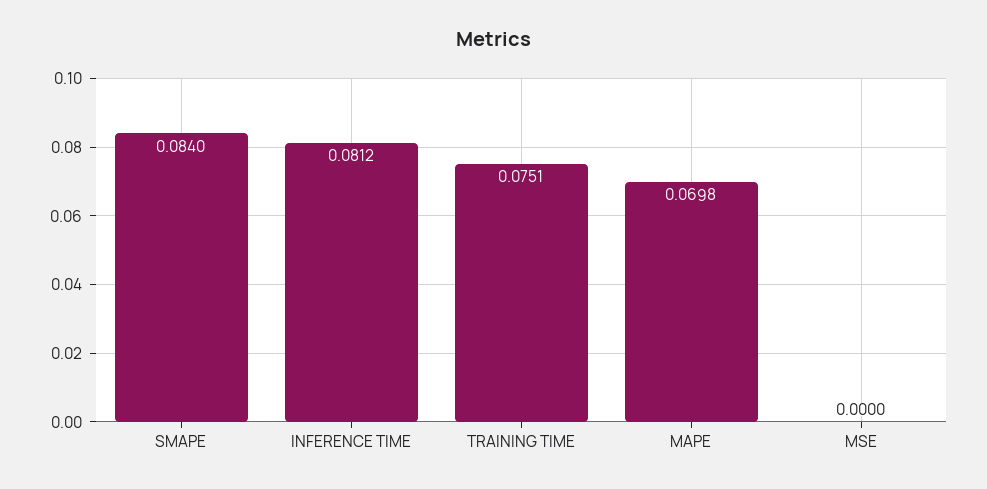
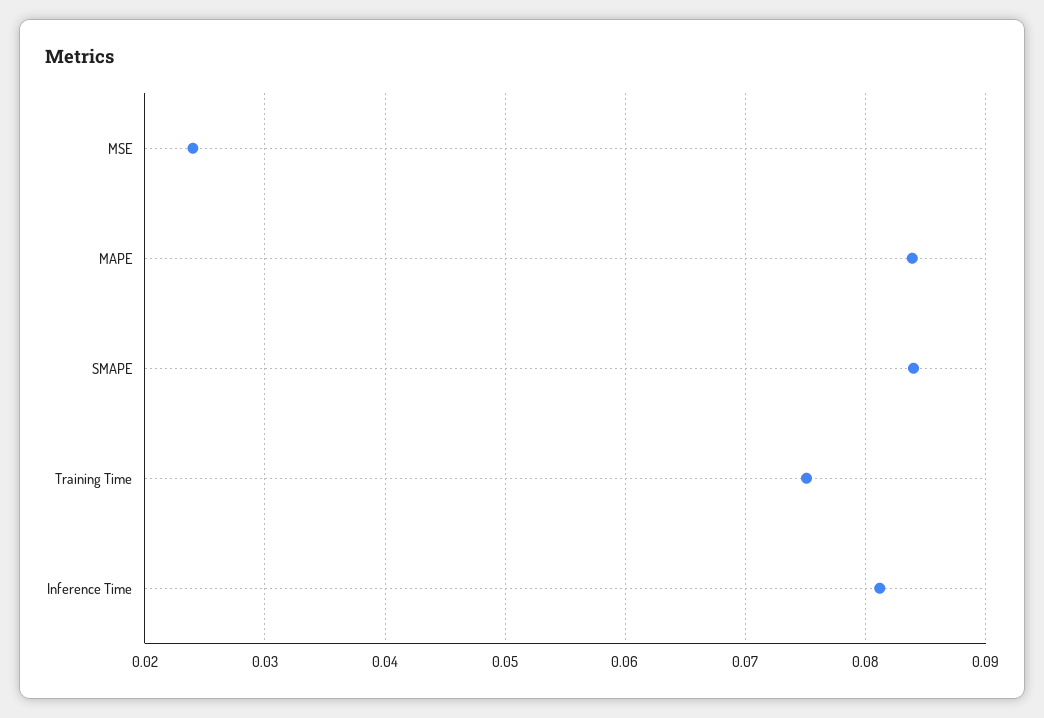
  {
    "SMAPE": 0.084,
    "INFERENCE TIME": 0.0812,
    "TRAINING TIME": 0.0751,
-   "MAPE": 0.0698,
+   "MAPE": 0.084,
-   "MSE": 0
+   "MSE": 0.024
  }

